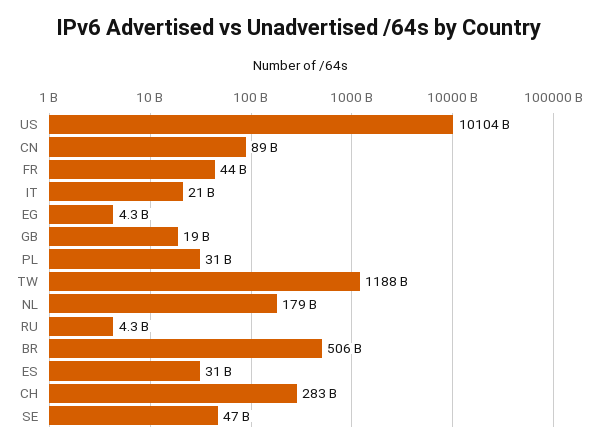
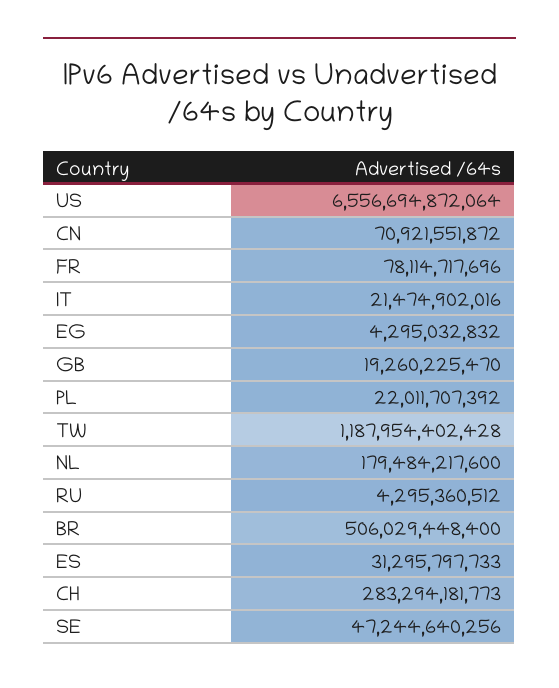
  {
-   "US": 10104000000000,
+   "US": 6556694872064,
-   "CN": 89000000000,
+   "CN": 70921551872,
-   "FR": 44000000000,
+   "FR": 78114717696,
    "IT": 21474902016,
    "EG": 4295032832,
    "GB": 19260225470,
-   "PL": 31000000000,
+   "PL": 22011707392,
    "TW": 1187954402428,
    "NL": 179484217600,
    "RU": 4295360512,
    "BR": 506029448400,
    "ES": 31295797733,
    "CH": 283294181773,
    "SE": 47244640256
  }

